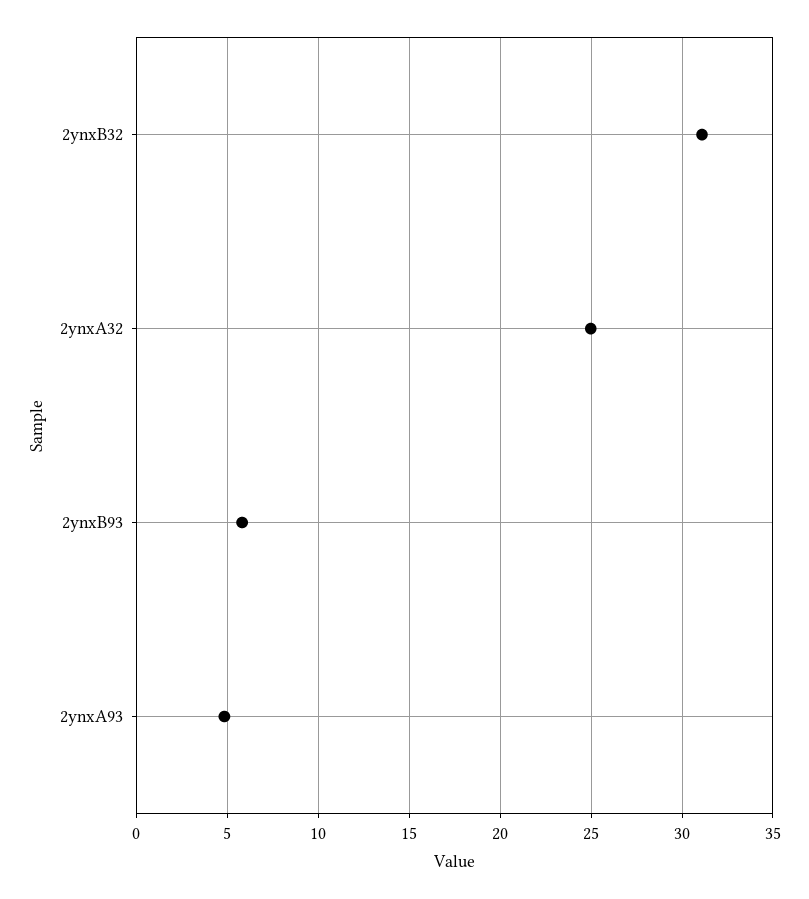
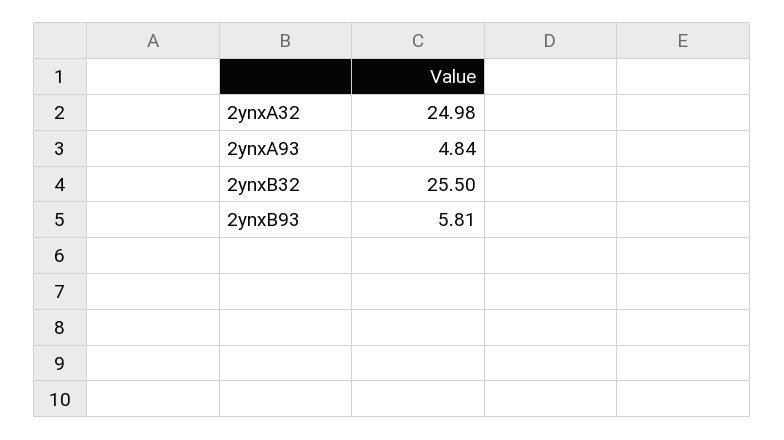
  {
-   "2ynxB32": 31,
+   "2ynxB32": 25.5,
    "2ynxA32": 24.98,
    "2ynxB93": 5.81,
    "2ynxA93": 4.84
  }

